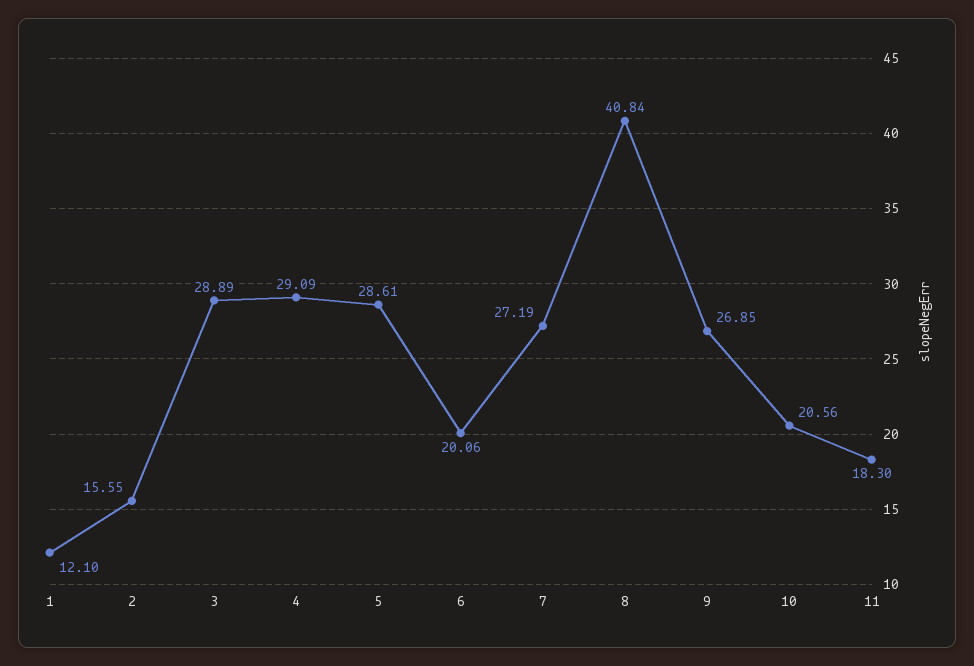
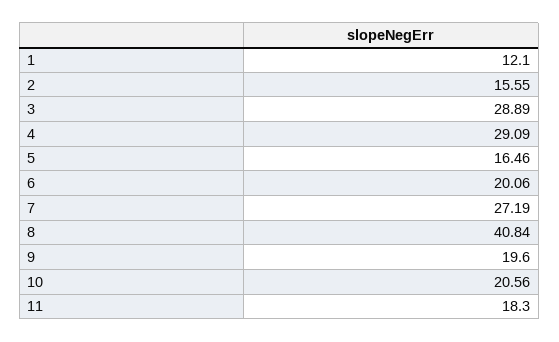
  {
    "1": 12.1,
    "2": 15.55,
    "3": 28.89,
    "4": 29.09,
-   "5": 28.61,
+   "5": 16.46,
    "6": 20.06,
    "7": 27.19,
    "8": 40.84,
-   "9": 26.85,
+   "9": 19.6,
    "10": 20.56,
    "11": 18.3
  }

